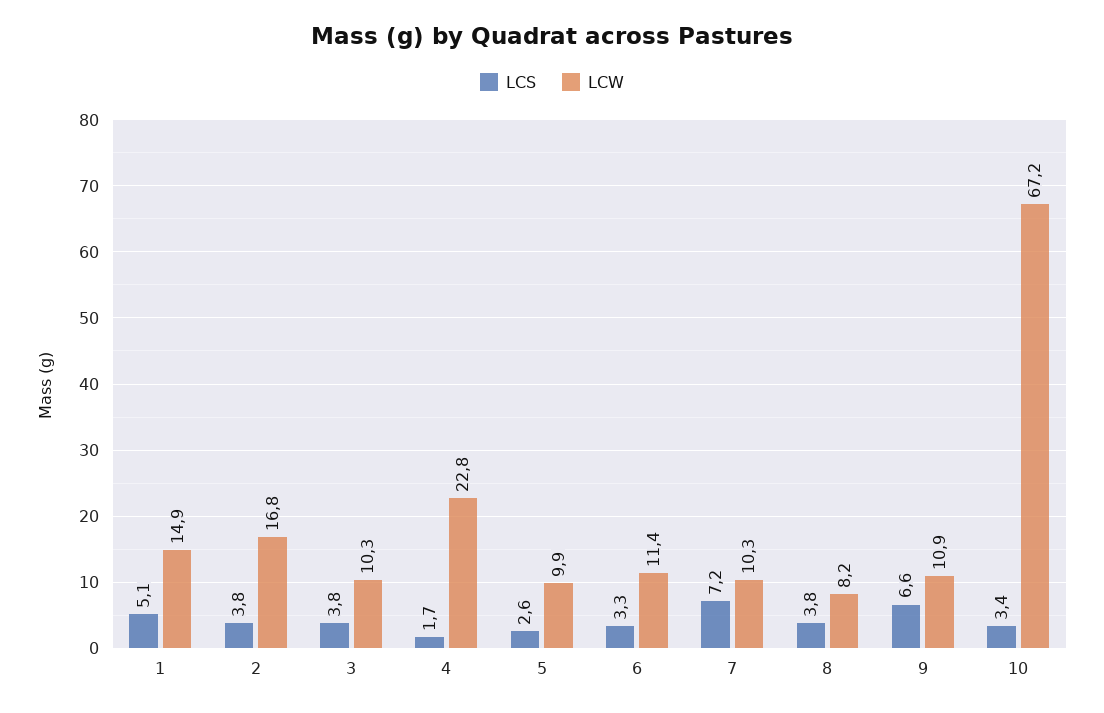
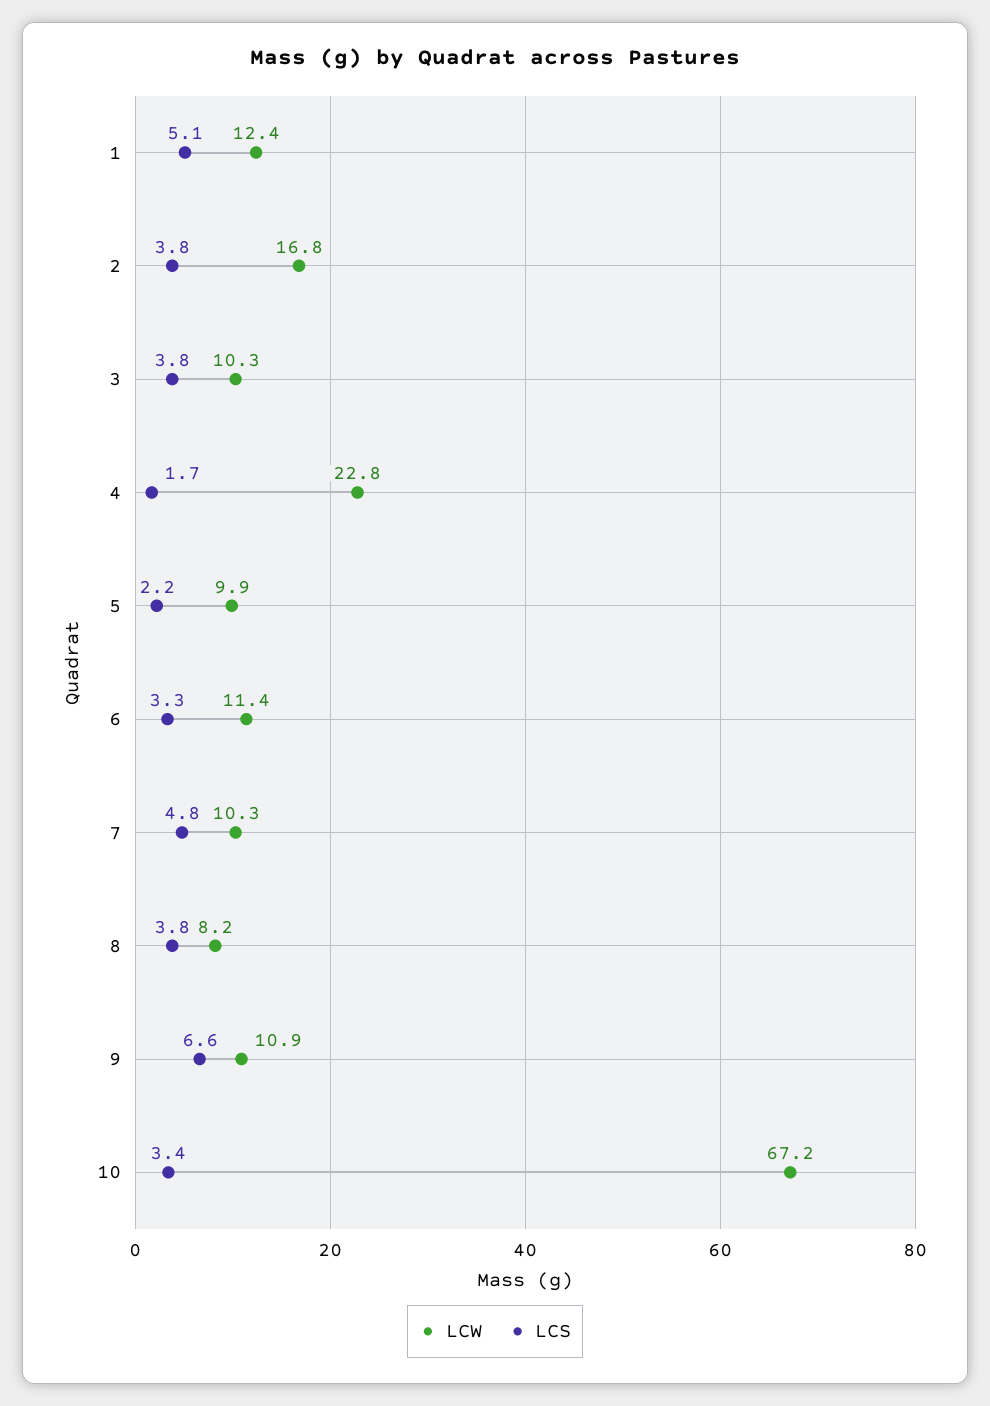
  {
    "LCS": {
      "1": 5.1,
      "2": 3.8,
      "3": 3.8,
      "4": 1.7,
-     "5": 2.6,
+     "5": 2.2,
      "6": 3.3,
-     "7": 7.2,
+     "7": 4.8,
      "8": 3.8,
      "9": 6.6,
      "10": 3.4
    },
    "LCW": {
-     "1": 14.9,
+     "1": 12.4,
      "2": 16.8,
      "3": 10.3,
      "4": 22.8,
      "5": 9.9,
      "6": 11.4,
      "7": 10.3,
      "8": 8.2,
      "9": 10.9,
      "10": 67.2
    }
  }

